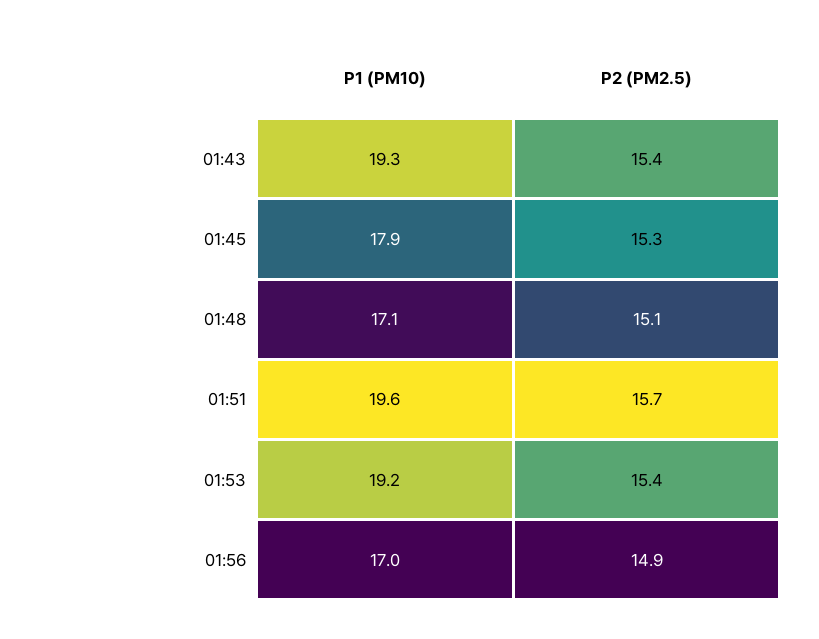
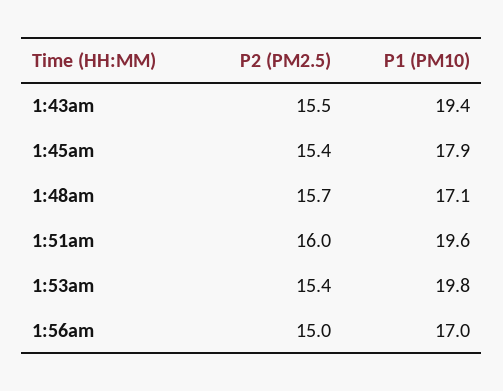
  {
    "P1 (PM10)": {
-     "01:43": 19.3,
+     "01:43": 19.4,
      "01:45": 17.9,
      "01:48": 17.1,
      "01:51": 19.6,
-     "01:53": 19.2,
+     "01:53": 19.8,
      "01:56": 17
    },
    "P2 (PM2.5)": {
-     "01:43": 15.4,
+     "01:43": 15.5,
-     "01:45": 15.3,
+     "01:45": 15.4,
-     "01:48": 15.1,
+     "01:48": 15.7,
-     "01:51": 15.7,
+     "01:51": 16,
      "01:53": 15.4,
-     "01:56": 14.9
+     "01:56": 15
    }
  }

